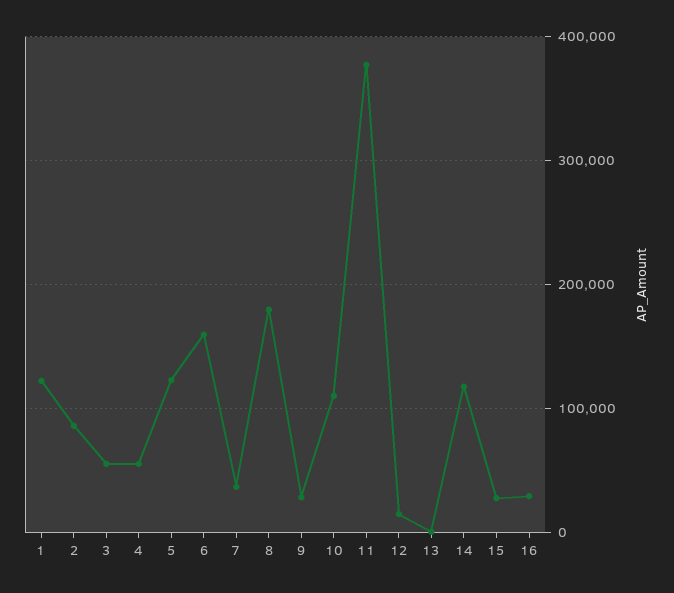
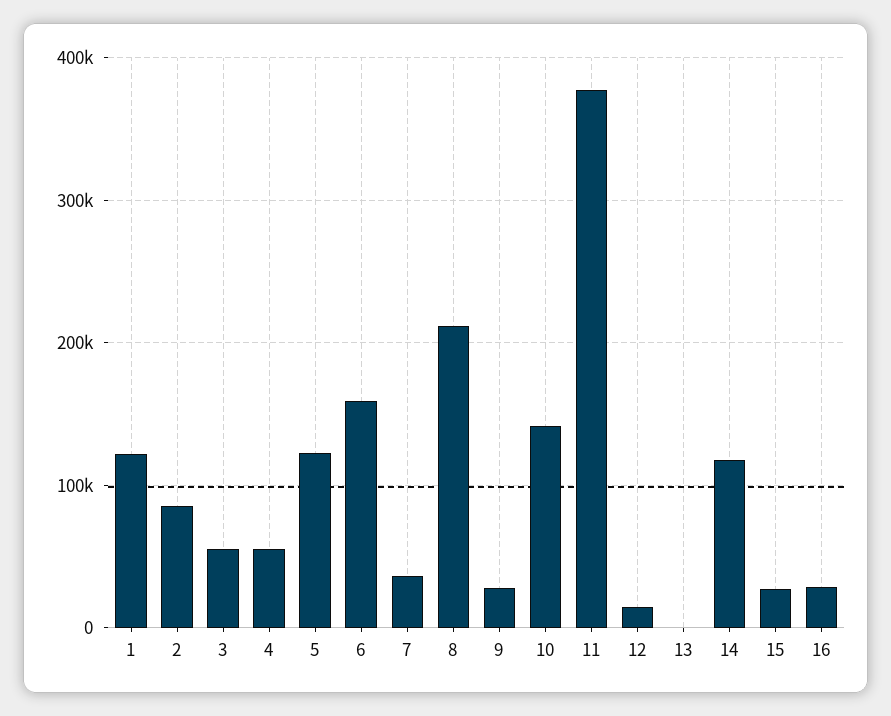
  {
    "1": 120000,
    "2": 90000,
    "3": 60000,
    "4": 60000,
    "5": 120000,
    "6": 160000,
    "7": 40000,
-   "8": 180000,
+   "8": 210000,
    "9": 30000,
-   "10": 110000,
+   "10": 140000,
    "11": 380000,
    "12": 10000,
    "13": 0,
    "14": 120000,
    "15": 30000,
    "16": 30000
  }

